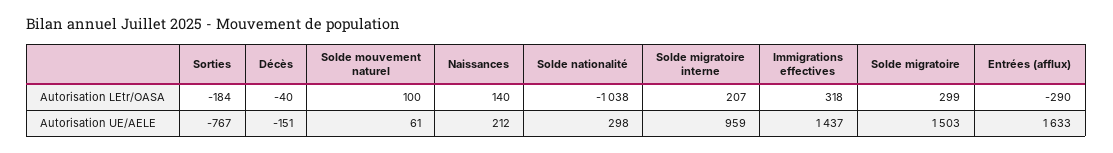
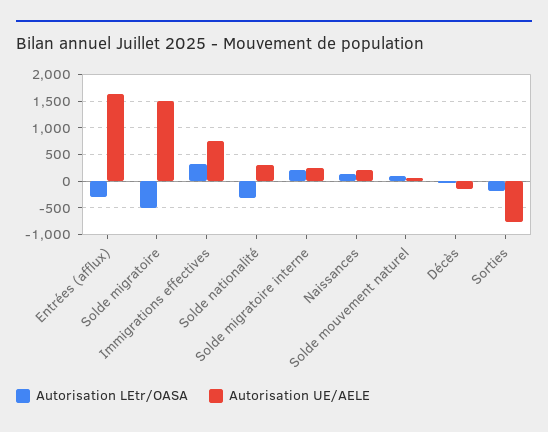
  {
    "Autorisation LEtr/OASA": {
      "Sorties": -184,
      "Décès": -40,
      "Solde mouvement naturel": 100,
      "Naissances": 140,
-     "Solde nationalité": -1038,
+     "Solde nationalité": -250,
      "Solde migratoire interne": 207,
      "Immigrations effectives": 318,
-     "Solde migratoire": 299,
+     "Solde migratoire": -500,
      "Entrées (afflux)": -290
    },
    "Autorisation UE/AELE": {
      "Sorties": -767,
      "Décès": -151,
      "Solde mouvement naturel": 61,
      "Naissances": 212,
      "Solde nationalité": 298,
-     "Solde migratoire interne": 959,
+     "Solde migratoire interne": 250,
-     "Immigrations effectives": 1437,
+     "Immigrations effectives": 750,
      "Solde migratoire": 1503,
      "Entrées (afflux)": 1633
    }
  }

